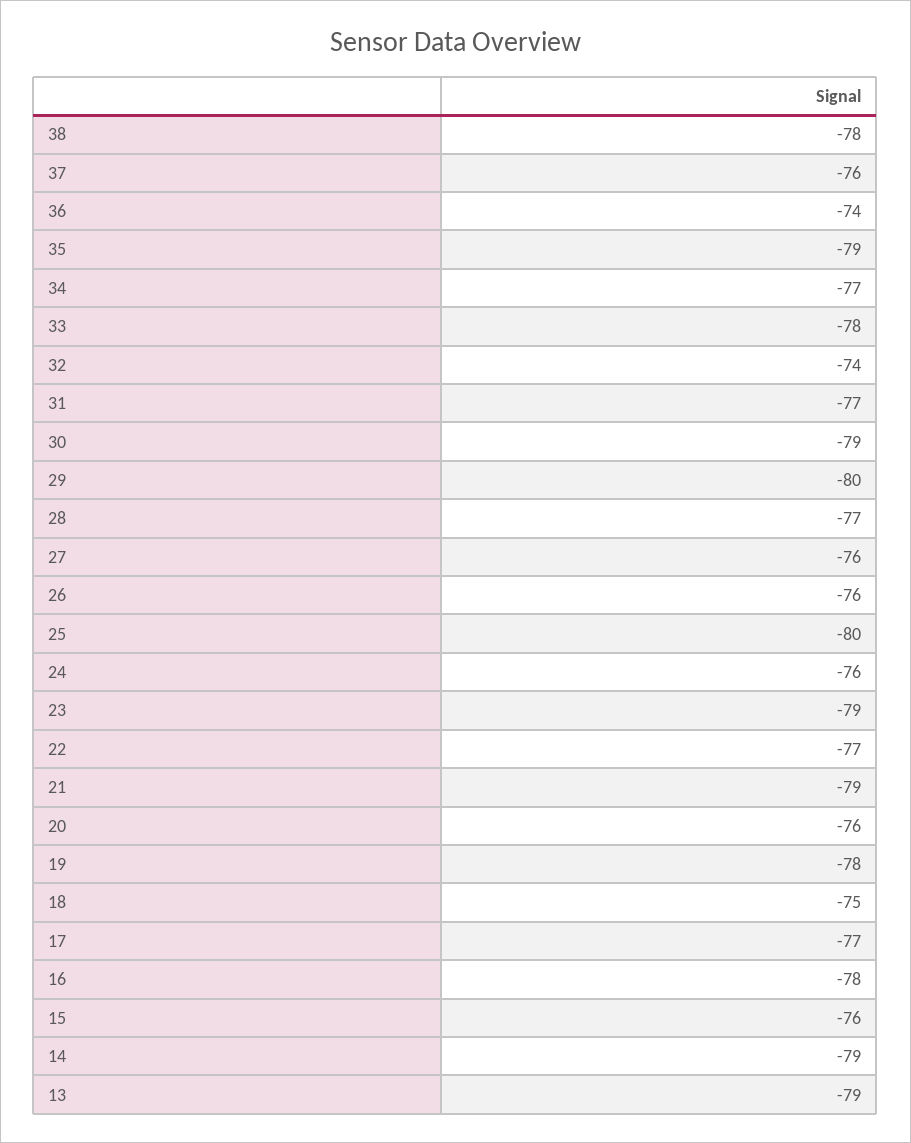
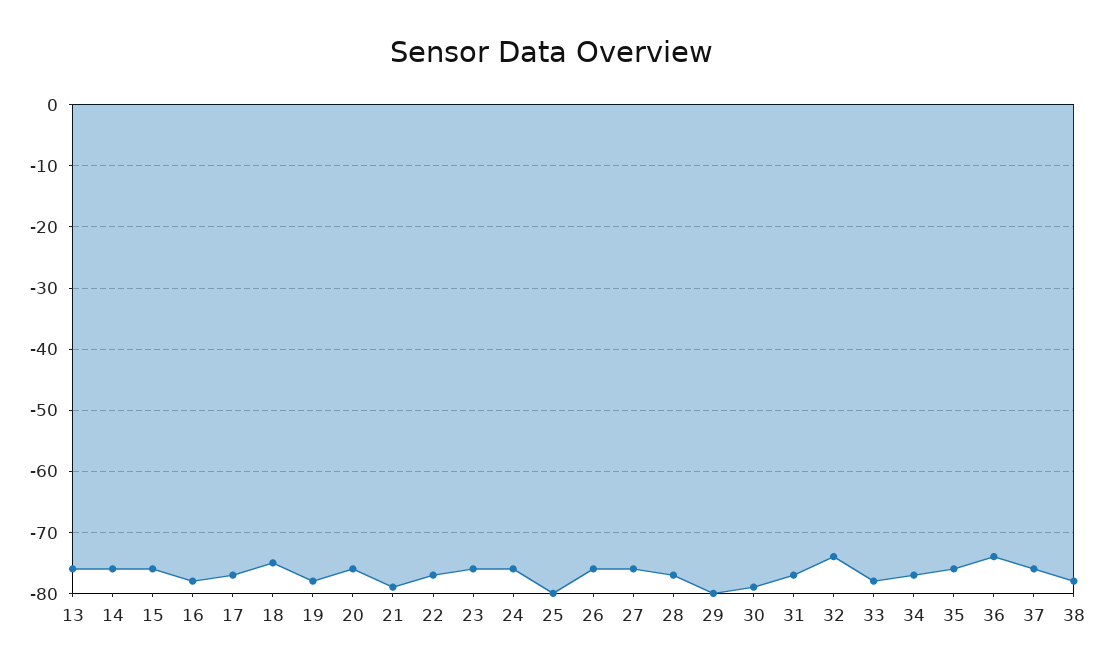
  {
    "38": -78,
    "37": -76,
    "36": -74,
-   "35": -79,
+   "35": -76,
    "34": -77,
    "33": -78,
    "32": -74,
    "31": -77,
    "30": -79,
    "29": -80,
    "28": -77,
    "27": -76,
    "26": -76,
    "25": -80,
    "24": -76,
-   "23": -79,
+   "23": -76,
    "22": -77,
    "21": -79,
    "20": -76,
    "19": -78,
    "18": -75,
    "17": -77,
    "16": -78,
    "15": -76,
-   "14": -79,
+   "14": -76,
-   "13": -79
+   "13": -76
  }

